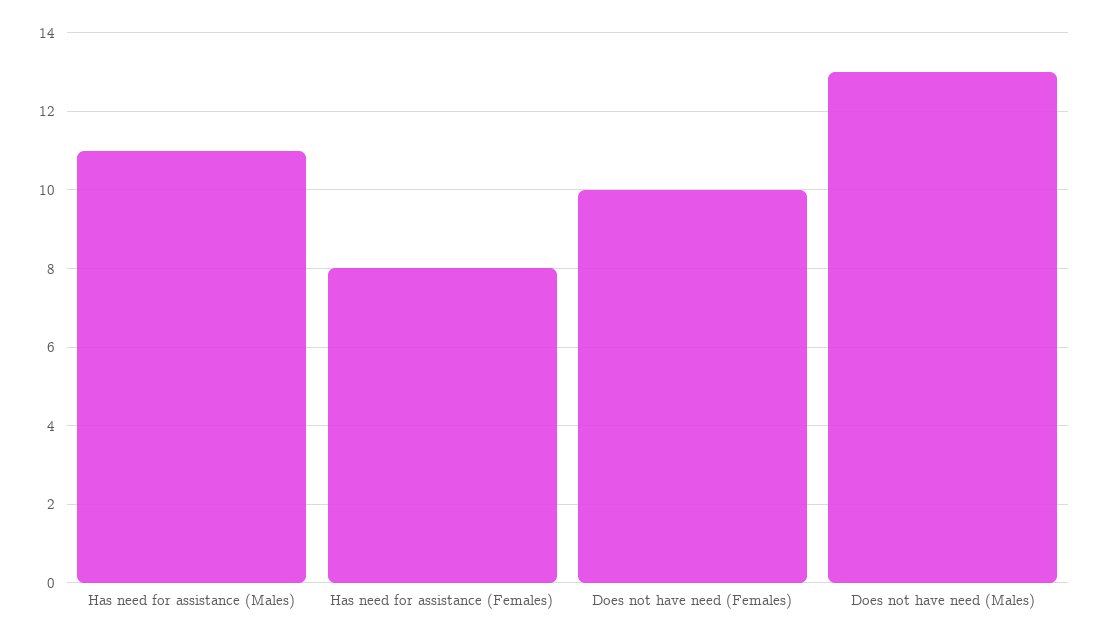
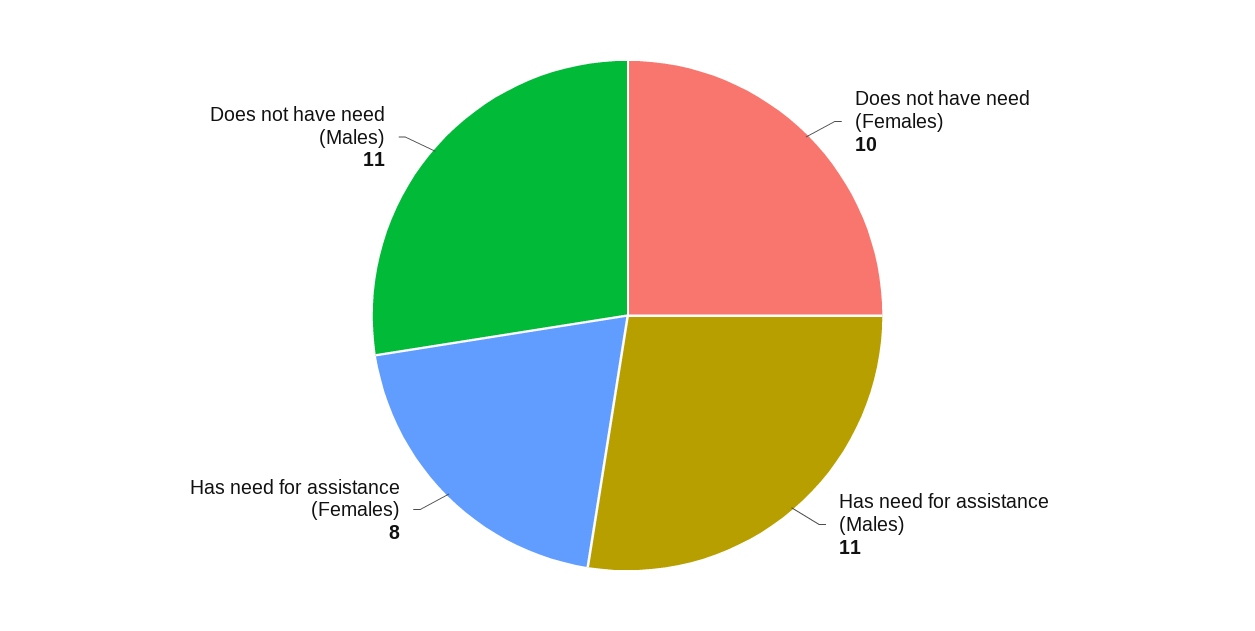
  {
    "Has need for assistance (Males)": 11,
    "Has need for assistance (Females)": 8,
    "Does not have need (Females)": 10,
-   "Does not have need (Males)": 13
+   "Does not have need (Males)": 11
  }

